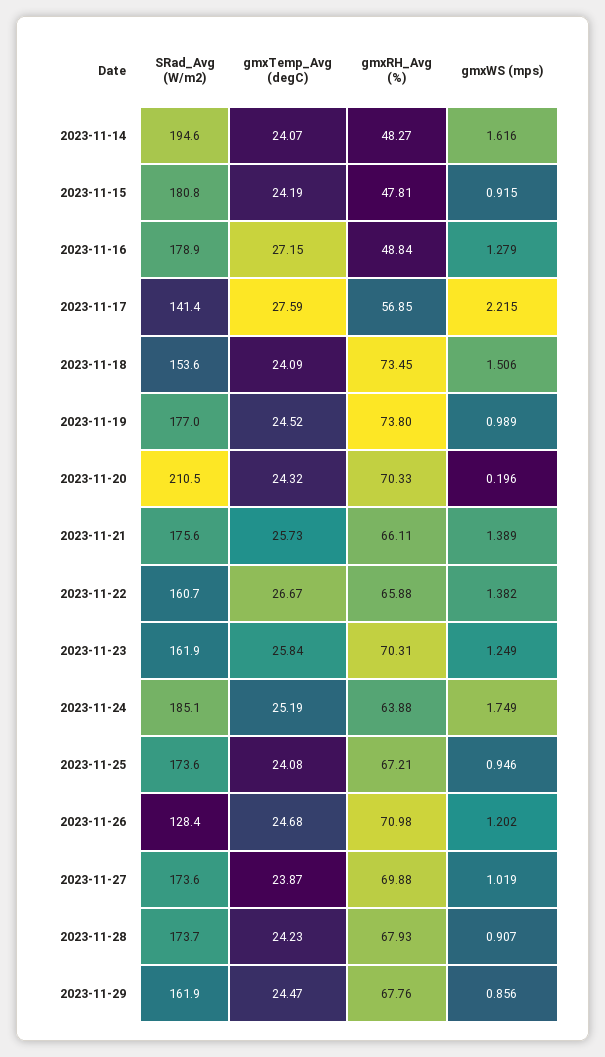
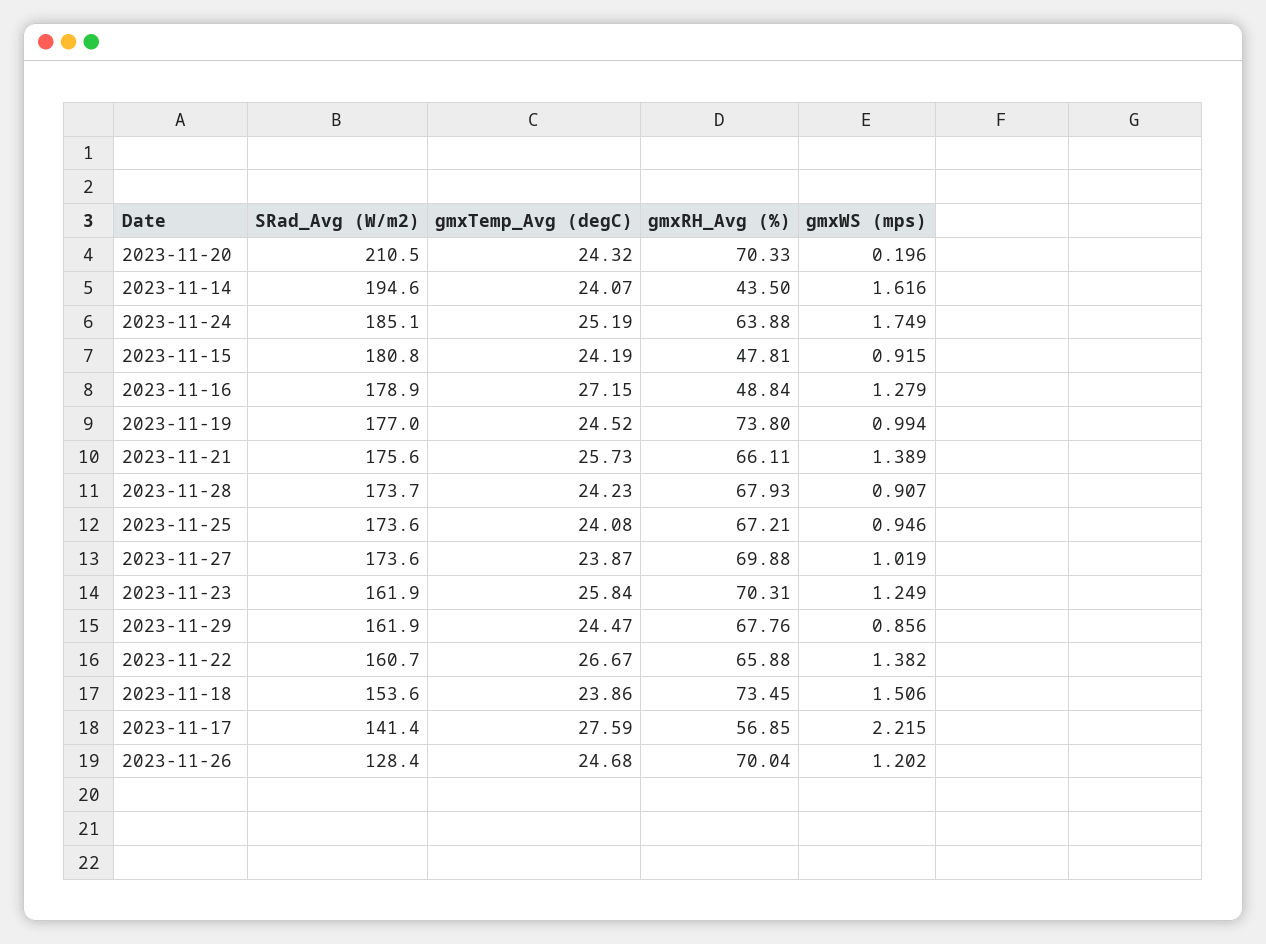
  {
    "SRad_Avg (W/m2)": {
      "2023-11-14": 194.6,
      "2023-11-15": 180.8,
      "2023-11-16": 178.9,
      "2023-11-17": 141.4,
      "2023-11-18": 153.6,
      "2023-11-19": 177,
      "2023-11-20": 210.5,
      "2023-11-21": 175.6,
      "2023-11-22": 160.7,
      "2023-11-23": 161.9,
      "2023-11-24": 185.1,
      "2023-11-25": 173.6,
      "2023-11-26": 128.4,
      "2023-11-27": 173.6,
      "2023-11-28": 173.7,
      "2023-11-29": 161.9
    },
    "gmxTemp_Avg (degC)": {
      "2023-11-14": 24.07,
      "2023-11-15": 24.19,
      "2023-11-16": 27.15,
      "2023-11-17": 27.59,
-     "2023-11-18": 24.09,
+     "2023-11-18": 23.86,
      "2023-11-19": 24.52,
      "2023-11-20": 24.32,
      "2023-11-21": 25.73,
      "2023-11-22": 26.67,
      "2023-11-23": 25.84,
      "2023-11-24": 25.19,
      "2023-11-25": 24.08,
      "2023-11-26": 24.68,
      "2023-11-27": 23.87,
      "2023-11-28": 24.23,
      "2023-11-29": 24.47
    },
    "gmxRH_Avg (%)": {
-     "2023-11-14": 48.27,
+     "2023-11-14": 43.5,
      "2023-11-15": 47.81,
      "2023-11-16": 48.84,
      "2023-11-17": 56.85,
      "2023-11-18": 73.45,
      "2023-11-19": 73.8,
      "2023-11-20": 70.33,
      "2023-11-21": 66.11,
      "2023-11-22": 65.88,
      "2023-11-23": 70.31,
      "2023-11-24": 63.88,
      "2023-11-25": 67.21,
-     "2023-11-26": 70.98,
+     "2023-11-26": 70.04,
      "2023-11-27": 69.88,
      "2023-11-28": 67.93,
      "2023-11-29": 67.76
    },
    "gmxWS (mps)": {
      "2023-11-14": 1.616,
      "2023-11-15": 0.915,
      "2023-11-16": 1.279,
      "2023-11-17": 2.215,
      "2023-11-18": 1.506,
-     "2023-11-19": 0.989,
+     "2023-11-19": 0.994,
      "2023-11-20": 0.196,
      "2023-11-21": 1.389,
      "2023-11-22": 1.382,
      "2023-11-23": 1.249,
      "2023-11-24": 1.749,
      "2023-11-25": 0.946,
      "2023-11-26": 1.202,
      "2023-11-27": 1.019,
      "2023-11-28": 0.907,
      "2023-11-29": 0.856
    }
  }

